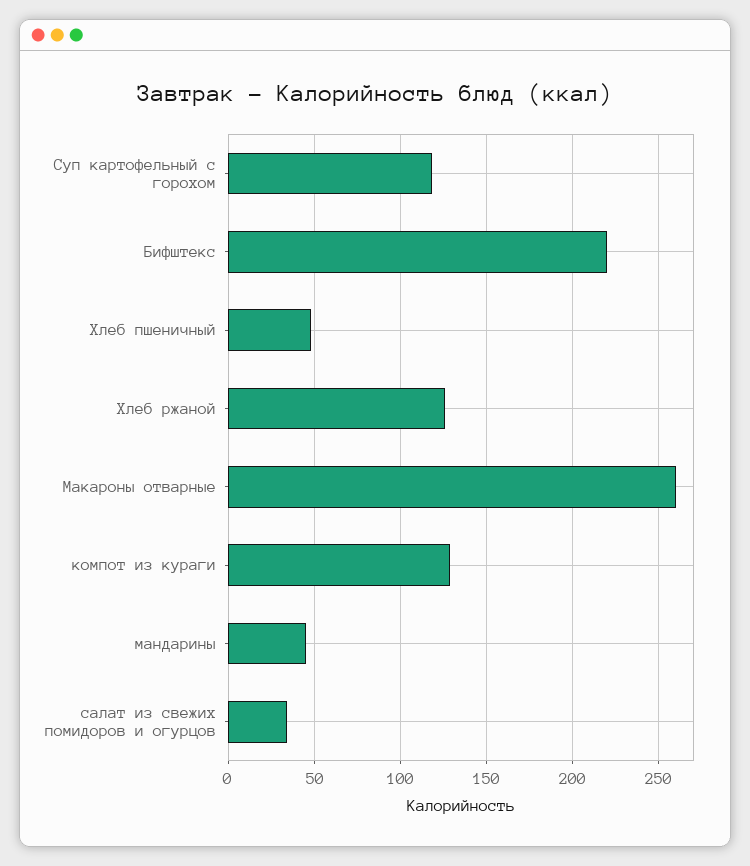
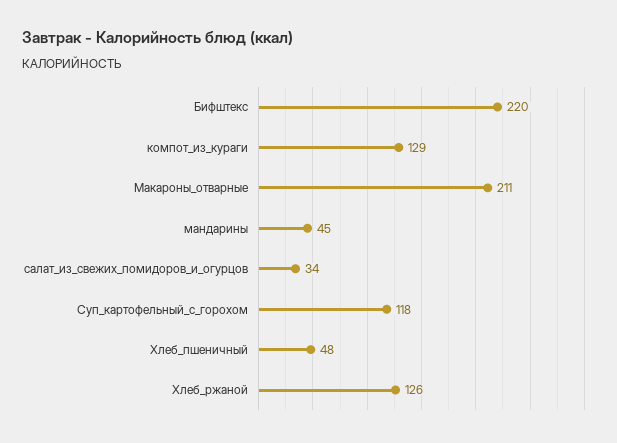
  {
    "Суп картофельный с горохом": 118,
    "Бифштекс": 220,
    "Хлеб пшеничный": 48,
    "Хлеб ржаной": 126,
-   "Макароны отварные": 260,
+   "Макароны отварные": 211,
    "компот из кураги": 129,
    "мандарины": 45,
    "салат из свежих помидоров и огурцов": 34
  }

